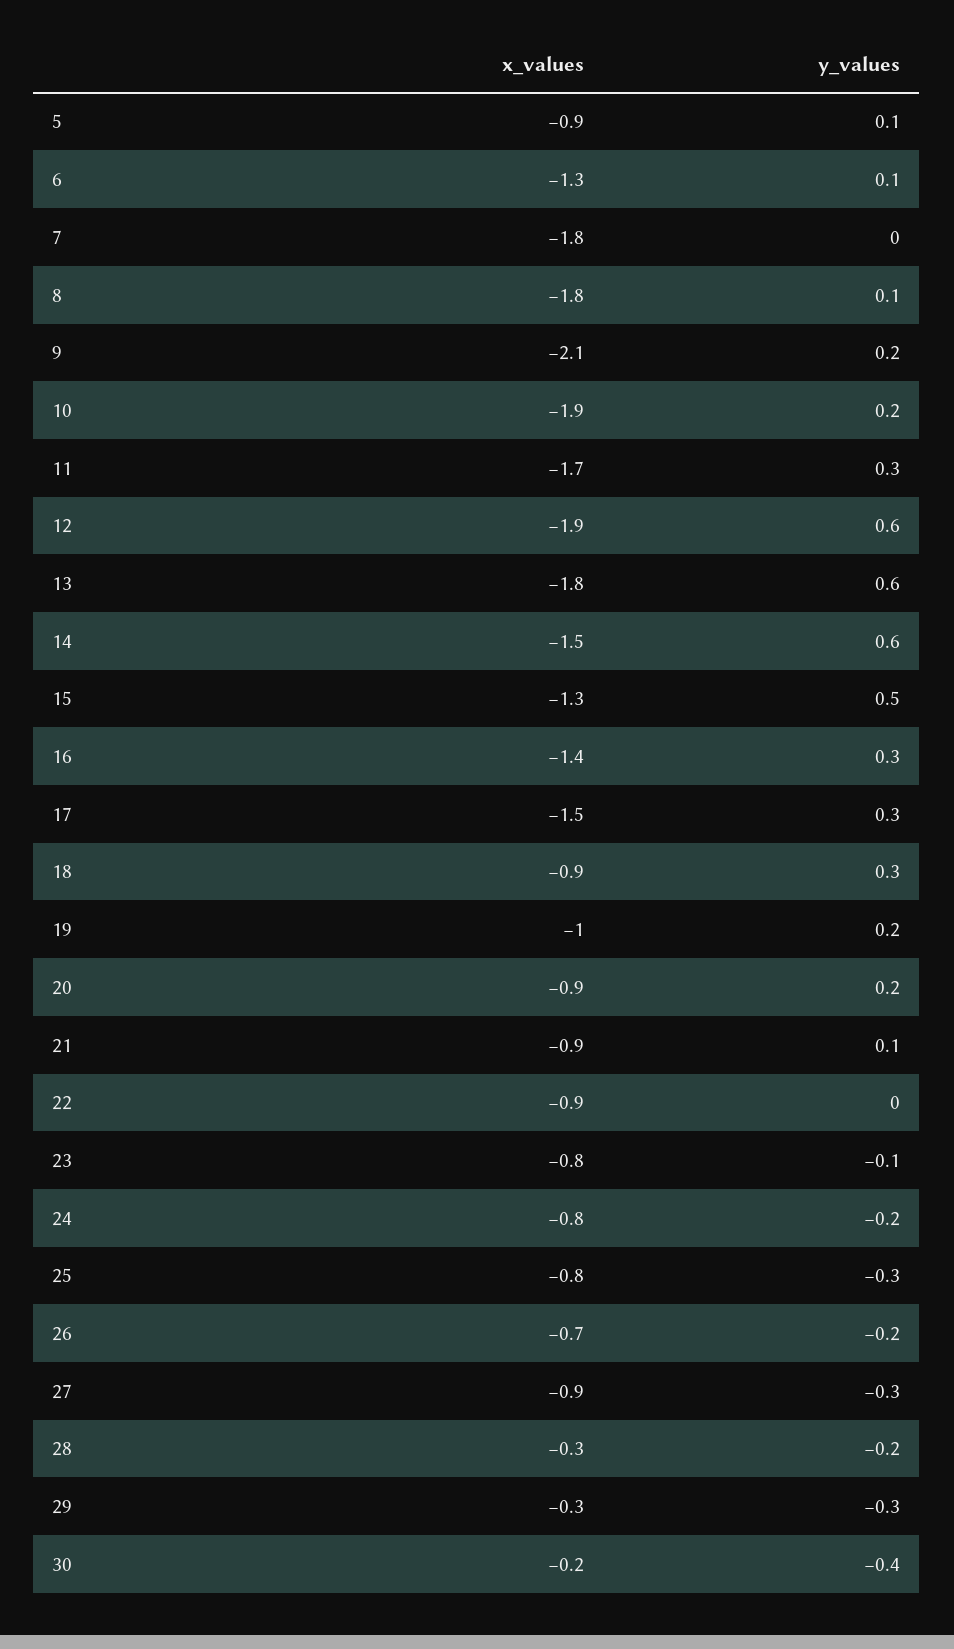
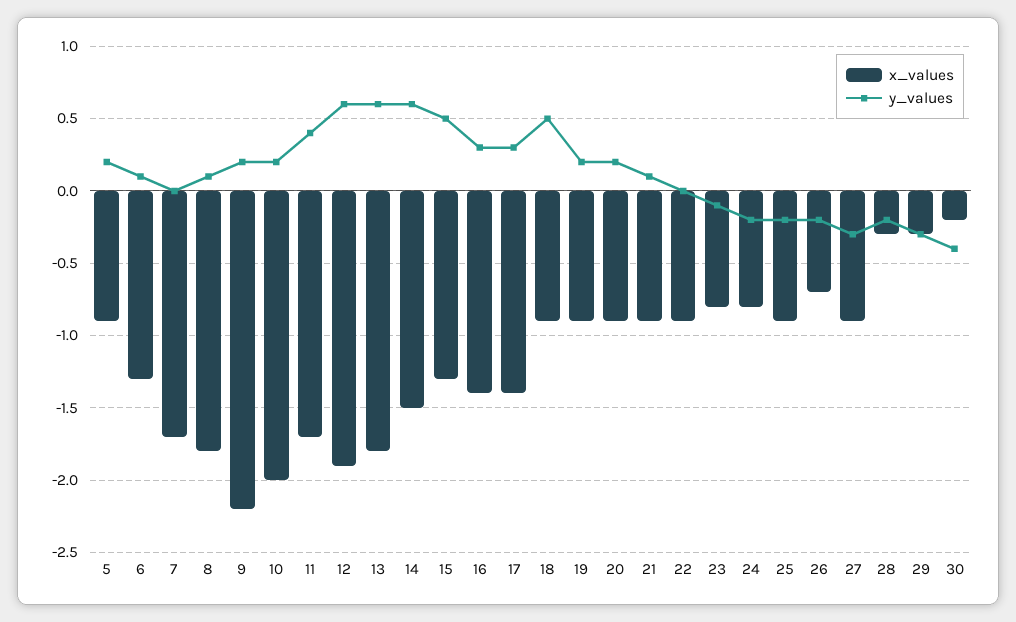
  {
    "x_values": {
      "5": -0.9,
      "6": -1.3,
-     "7": -1.8,
+     "7": -1.7,
      "8": -1.8,
-     "9": -2.1,
+     "9": -2.2,
-     "10": -1.9,
+     "10": -2,
      "11": -1.7,
      "12": -1.9,
      "13": -1.8,
      "14": -1.5,
      "15": -1.3,
      "16": -1.4,
-     "17": -1.5,
+     "17": -1.4,
      "18": -0.9,
-     "19": -1,
+     "19": -0.9,
      "20": -0.9,
      "21": -0.9,
      "22": -0.9,
      "23": -0.8,
      "24": -0.8,
-     "25": -0.8,
+     "25": -0.9,
      "26": -0.7,
      "27": -0.9,
      "28": -0.3,
      "29": -0.3,
      "30": -0.2
    },
    "y_values": {
-     "5": 0.1,
+     "5": 0.2,
      "6": 0.1,
      "7": 0,
      "8": 0.1,
      "9": 0.2,
      "10": 0.2,
-     "11": 0.3,
+     "11": 0.4,
      "12": 0.6,
      "13": 0.6,
      "14": 0.6,
      "15": 0.5,
      "16": 0.3,
      "17": 0.3,
-     "18": 0.3,
+     "18": 0.5,
      "19": 0.2,
      "20": 0.2,
      "21": 0.1,
      "22": 0,
      "23": -0.1,
      "24": -0.2,
-     "25": -0.3,
+     "25": -0.2,
      "26": -0.2,
      "27": -0.3,
      "28": -0.2,
      "29": -0.3,
      "30": -0.4
    }
  }

